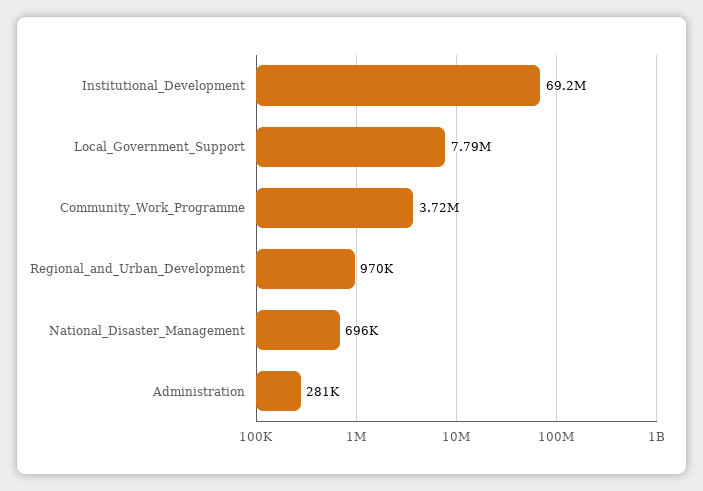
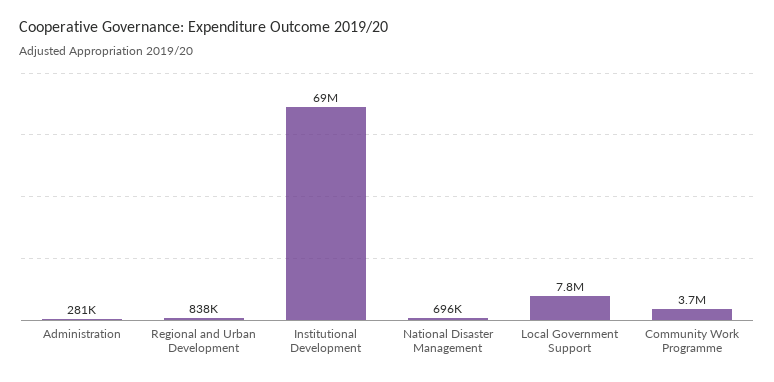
  {
    "Institutional_Development": 69200000,
    "Local_Government_Support": 7790000,
    "Community_Work_Programme": 3720000,
-   "Regional_and_Urban_Development": 970000,
+   "Regional_and_Urban_Development": 838000,
    "National_Disaster_Management": 696000,
    "Administration": 281000
  }

